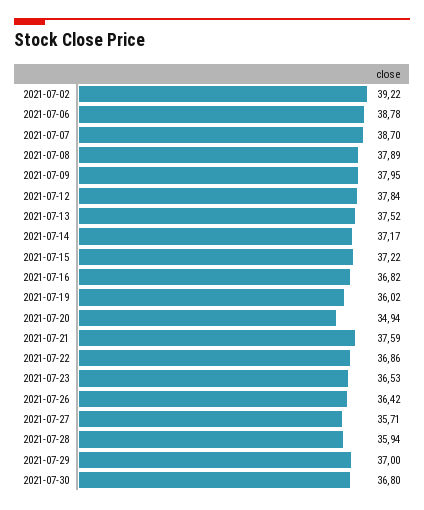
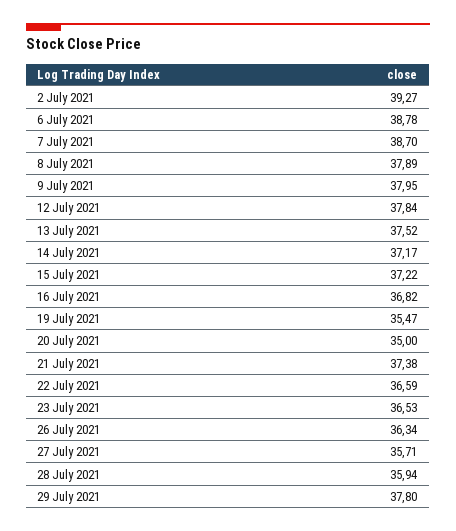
  {
-   "2021-07-02": 39.22,
+   "2021-07-02": 39.27,
    "2021-07-06": 38.78,
    "2021-07-07": 38.7,
    "2021-07-08": 37.89,
    "2021-07-09": 37.95,
    "2021-07-12": 37.84,
    "2021-07-13": 37.52,
    "2021-07-14": 37.17,
    "2021-07-15": 37.22,
    "2021-07-16": 36.82,
-   "2021-07-19": 36.02,
+   "2021-07-19": 35.47,
-   "2021-07-20": 34.94,
+   "2021-07-20": 35,
-   "2021-07-21": 37.59,
+   "2021-07-21": 37.38,
-   "2021-07-22": 36.86,
+   "2021-07-22": 36.59,
    "2021-07-23": 36.53,
-   "2021-07-26": 36.42,
+   "2021-07-26": 36.34,
    "2021-07-27": 35.71,
    "2021-07-28": 35.94,
-   "2021-07-29": 37,
+   "2021-07-29": 37.8
-   "2021-07-30": 36.8
  }

